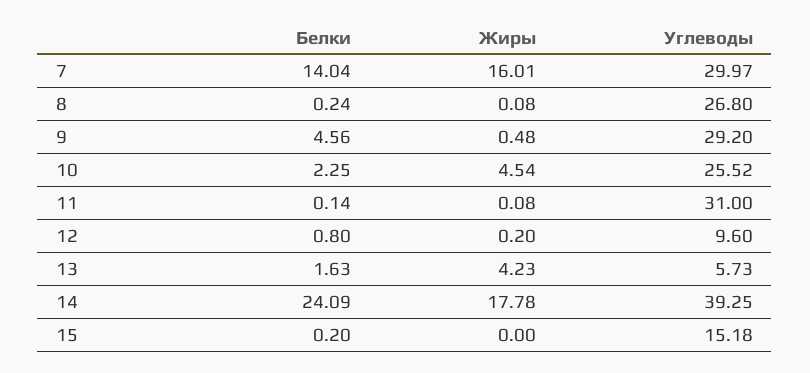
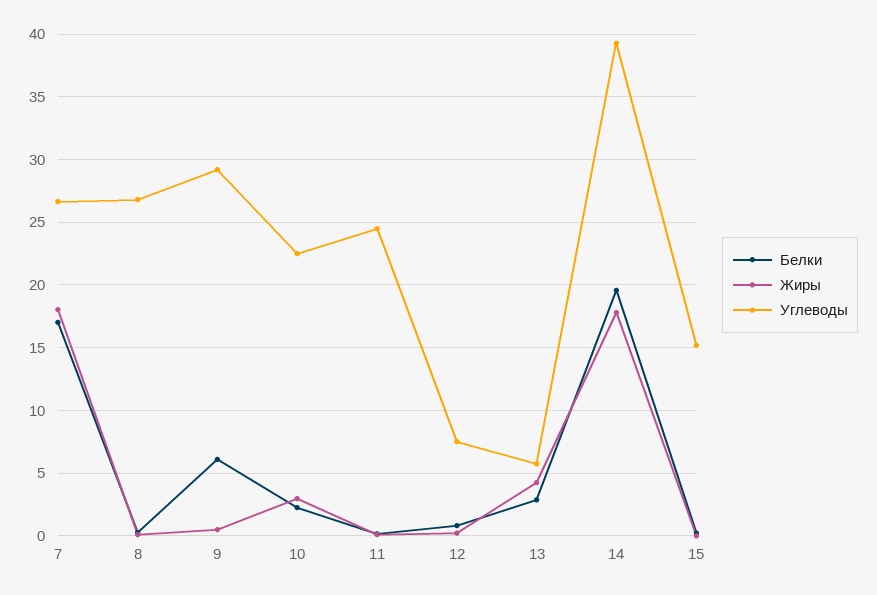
  {
    "Белки": {
-     "7": 14.04,
+     "7": 17,
      "8": 0.24,
-     "9": 4.56,
+     "9": 6,
      "10": 2.25,
      "11": 0.14,
      "12": 0.8,
-     "13": 1.63,
+     "13": 3,
-     "14": 24.09,
+     "14": 19.5,
      "15": 0.2
    },
    "Жиры": {
-     "7": 16.01,
+     "7": 18,
      "8": 0.08,
      "9": 0.48,
-     "10": 4.54,
+     "10": 3,
      "11": 0.08,
      "12": 0.2,
      "13": 4.23,
      "14": 17.78,
      "15": 0
    },
    "Углеводы": {
-     "7": 29.97,
+     "7": 26.5,
      "8": 26.8,
      "9": 29.2,
-     "10": 25.52,
+     "10": 22.5,
-     "11": 31,
+     "11": 24.5,
-     "12": 9.6,
+     "12": 7.5,
      "13": 5.73,
      "14": 39.25,
      "15": 15.18
    }
  }

